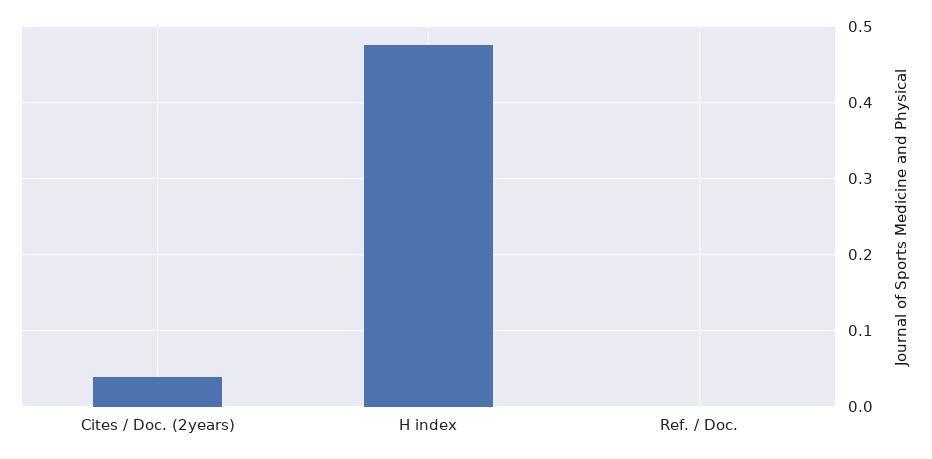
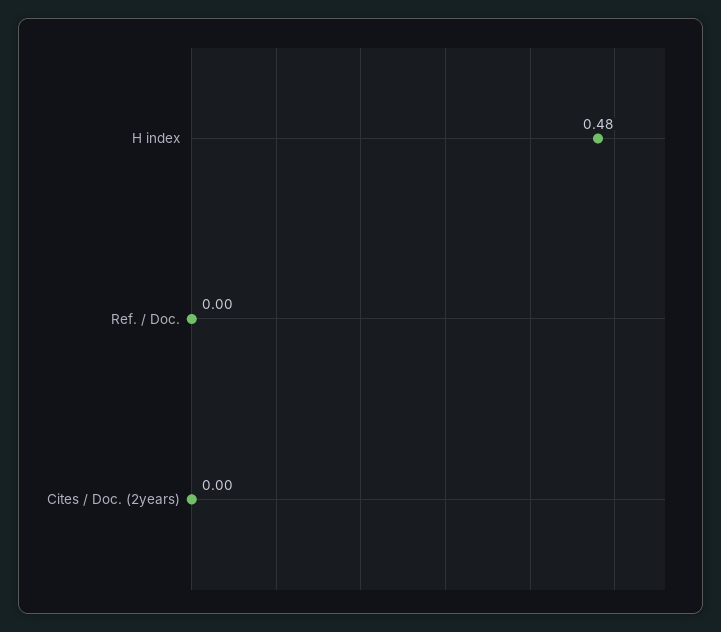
  {
-   "Cites / Doc. (2years)": 0.04,
+   "Cites / Doc. (2years)": 0,
    "H index": 0.48,
    "Ref. / Doc.": 0
  }

